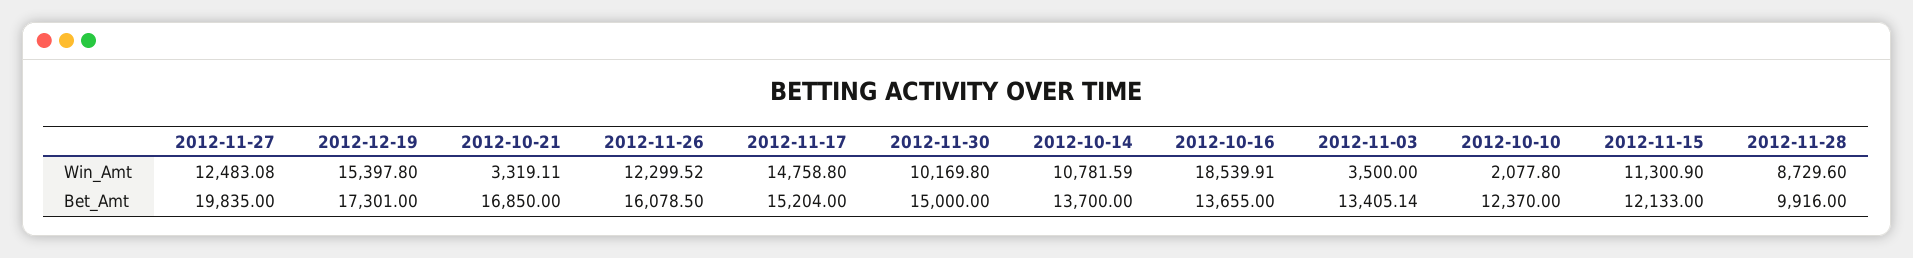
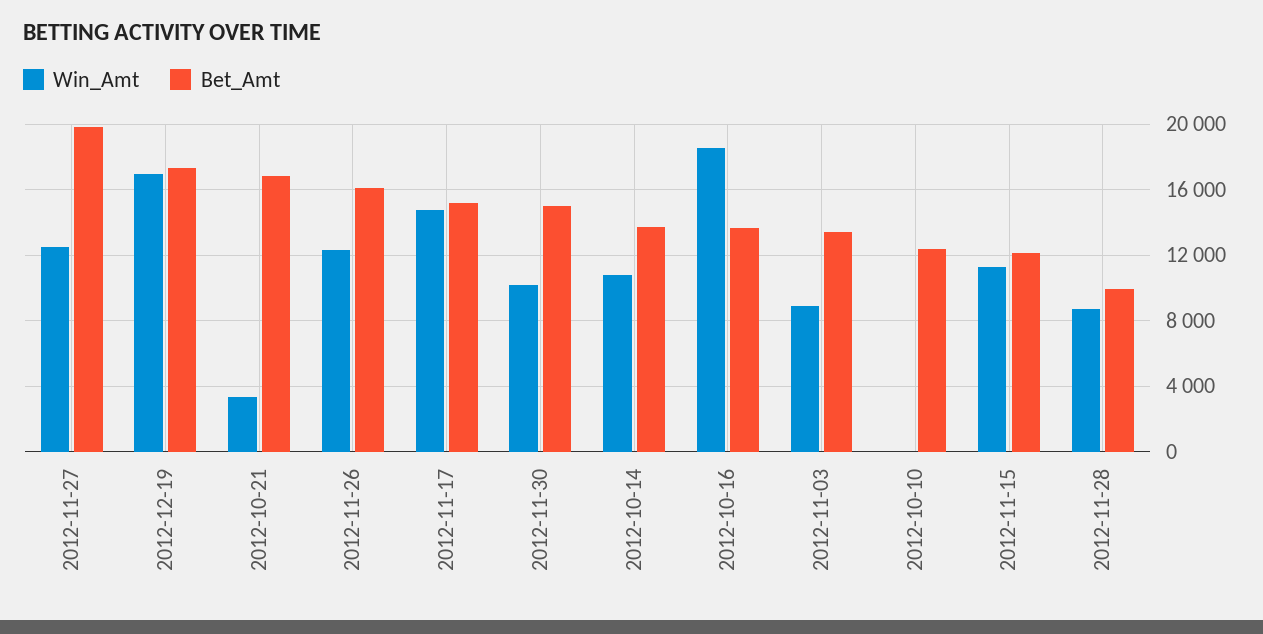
  {
    "Win_Amt": {
      "2012-11-27": 12483.08,
-     "2012-12-19": 15397.8,
+     "2012-12-19": 17000,
      "2012-10-21": 3319.11,
      "2012-11-26": 12299.52,
      "2012-11-17": 14758.8,
      "2012-11-30": 10169.8,
      "2012-10-14": 10781.59,
      "2012-10-16": 18539.91,
-     "2012-11-03": 3500,
+     "2012-11-03": 9000,
-     "2012-10-10": 2077.8,
+     "2012-10-10": 0,
      "2012-11-15": 11300.9,
      "2012-11-28": 8729.6
    },
    "Bet_Amt": {
      "2012-11-27": 19835,
      "2012-12-19": 17301,
      "2012-10-21": 16850,
      "2012-11-26": 16078.5,
      "2012-11-17": 15204,
      "2012-11-30": 15000,
      "2012-10-14": 13700,
      "2012-10-16": 13655,
      "2012-11-03": 13405.14,
      "2012-10-10": 12370,
      "2012-11-15": 12133,
      "2012-11-28": 9916
    }
  }

